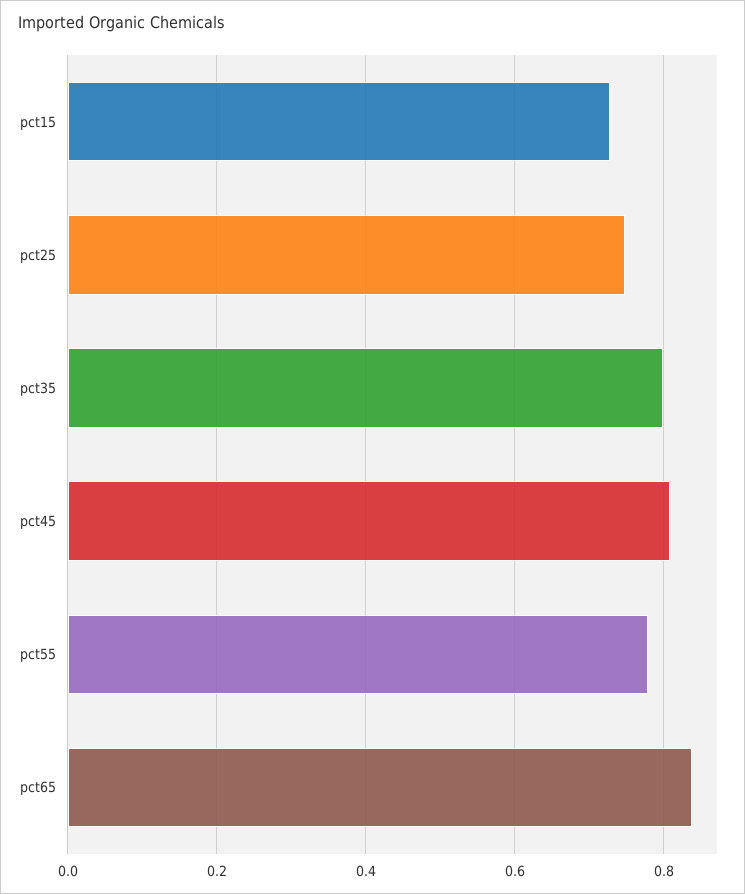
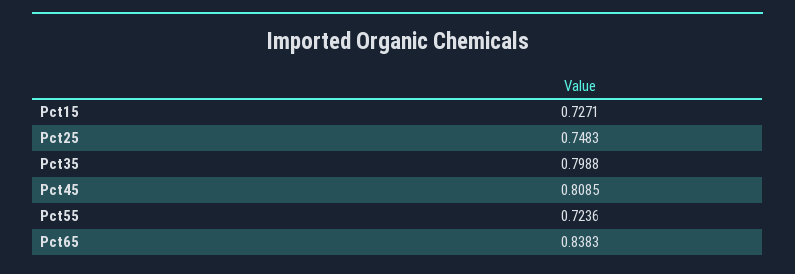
  {
    "pct15": 0.7271,
    "pct25": 0.7483,
    "pct35": 0.7988,
    "pct45": 0.8085,
-   "pct55": 0.78,
+   "pct55": 0.7236,
    "pct65": 0.8383
  }

